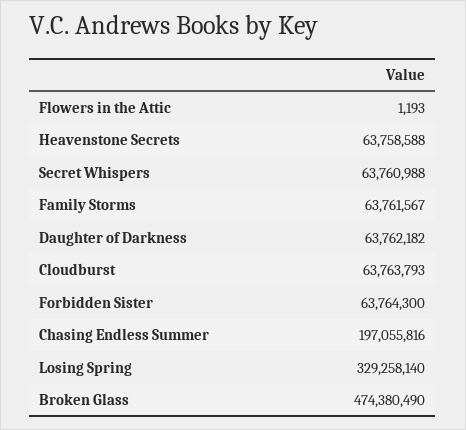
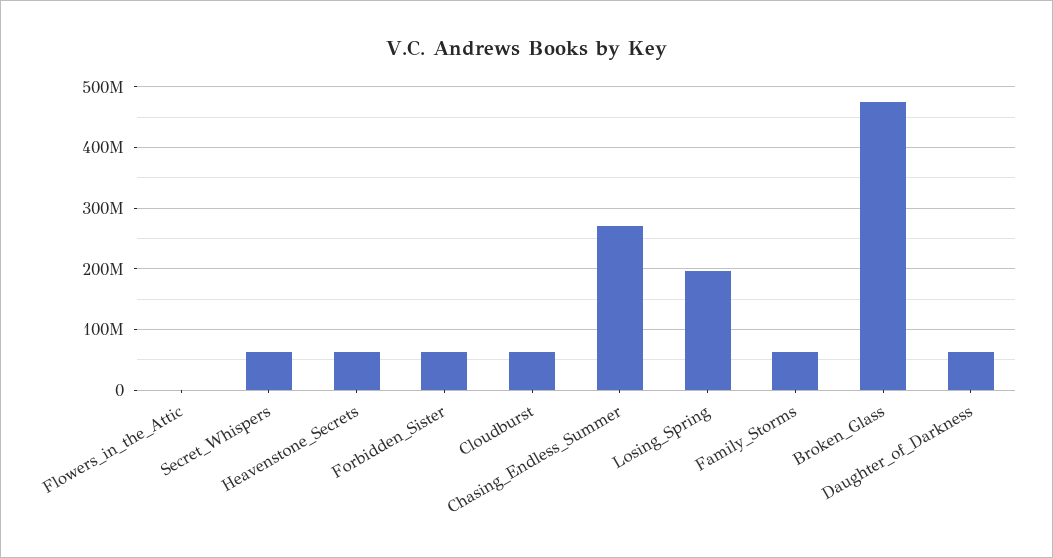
  {
    "Flowers in the Attic": 1193,
    "Heavenstone Secrets": 63758588,
    "Secret Whispers": 63760988,
    "Family Storms": 63761567,
    "Daughter of Darkness": 63762182,
    "Cloudburst": 63763793,
    "Forbidden Sister": 63764300,
-   "Chasing Endless Summer": 197055816,
+   "Chasing Endless Summer": 270000000,
-   "Losing Spring": 329258140,
+   "Losing Spring": 200000000,
    "Broken Glass": 474380490
  }

